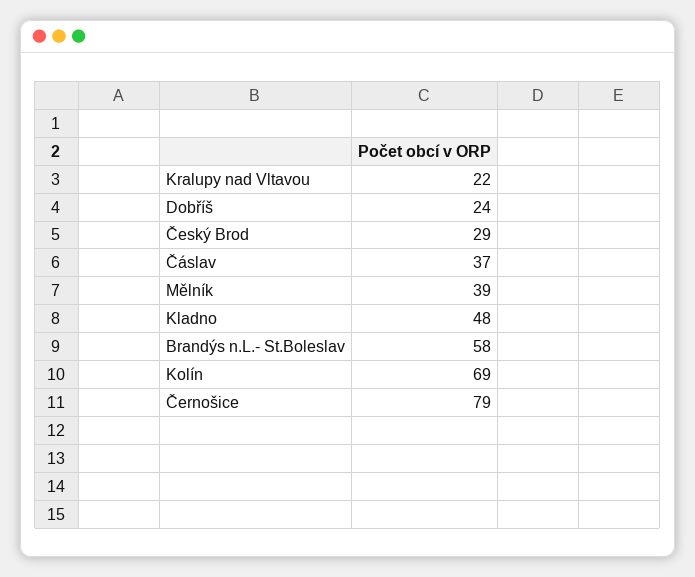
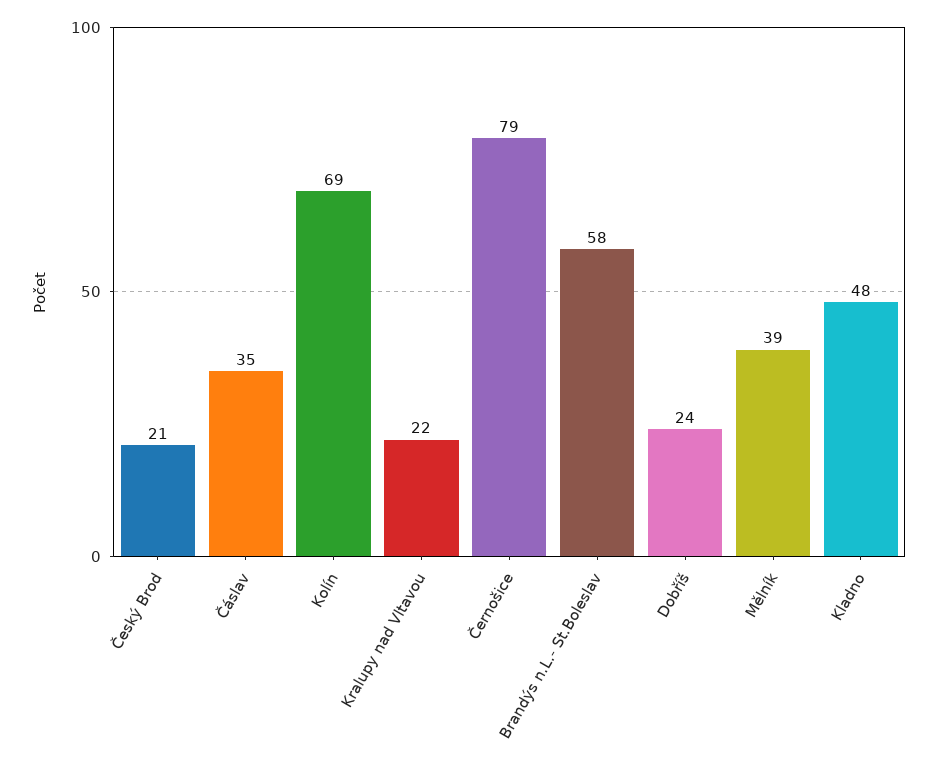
  {
    "Kralupy nad Vltavou": 22,
    "Dobříš": 24,
-   "Český Brod": 29,
+   "Český Brod": 21,
-   "Čáslav": 37,
+   "Čáslav": 35,
    "Mělník": 39,
    "Kladno": 48,
    "Brandýs n.L.- St.Boleslav": 58,
    "Kolín": 69,
    "Černošice": 79
  }

